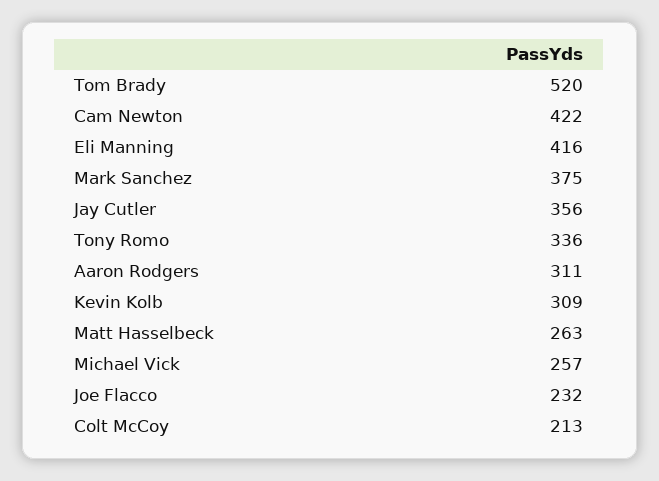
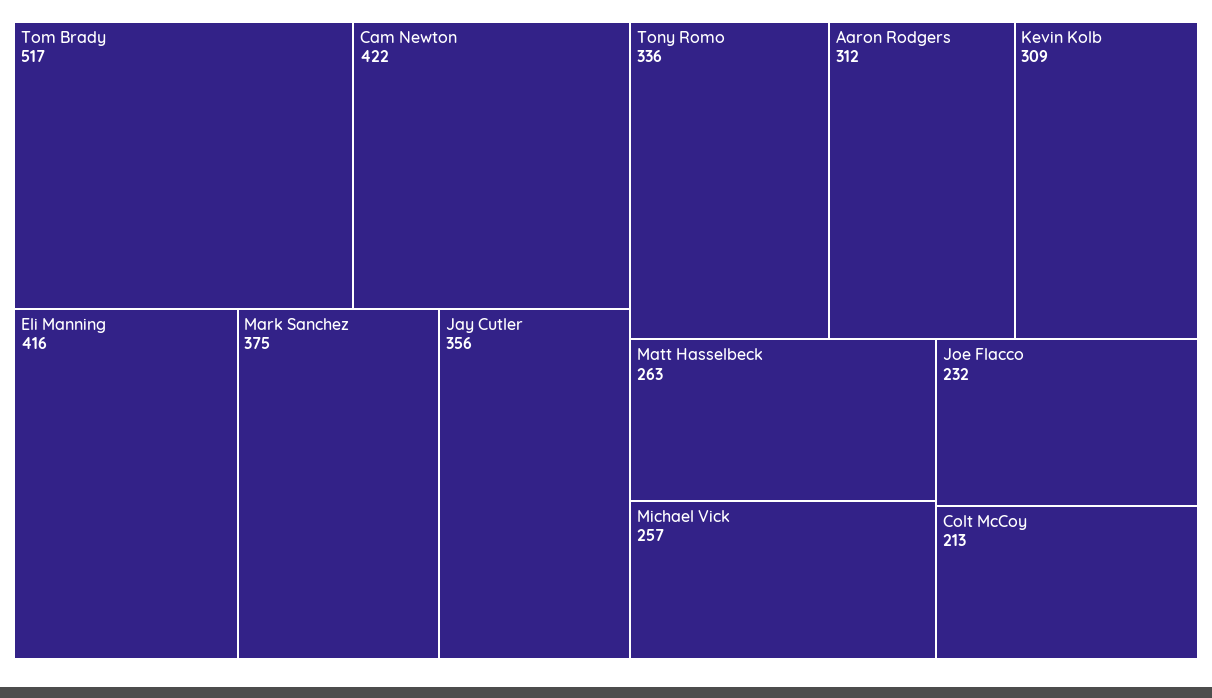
  {
-   "Tom Brady": 520,
+   "Tom Brady": 517,
    "Cam Newton": 422,
    "Eli Manning": 416,
    "Mark Sanchez": 375,
    "Jay Cutler": 356,
    "Tony Romo": 336,
-   "Aaron Rodgers": 311,
+   "Aaron Rodgers": 312,
    "Kevin Kolb": 309,
    "Matt Hasselbeck": 263,
    "Michael Vick": 257,
    "Joe Flacco": 232,
    "Colt McCoy": 213
  }

